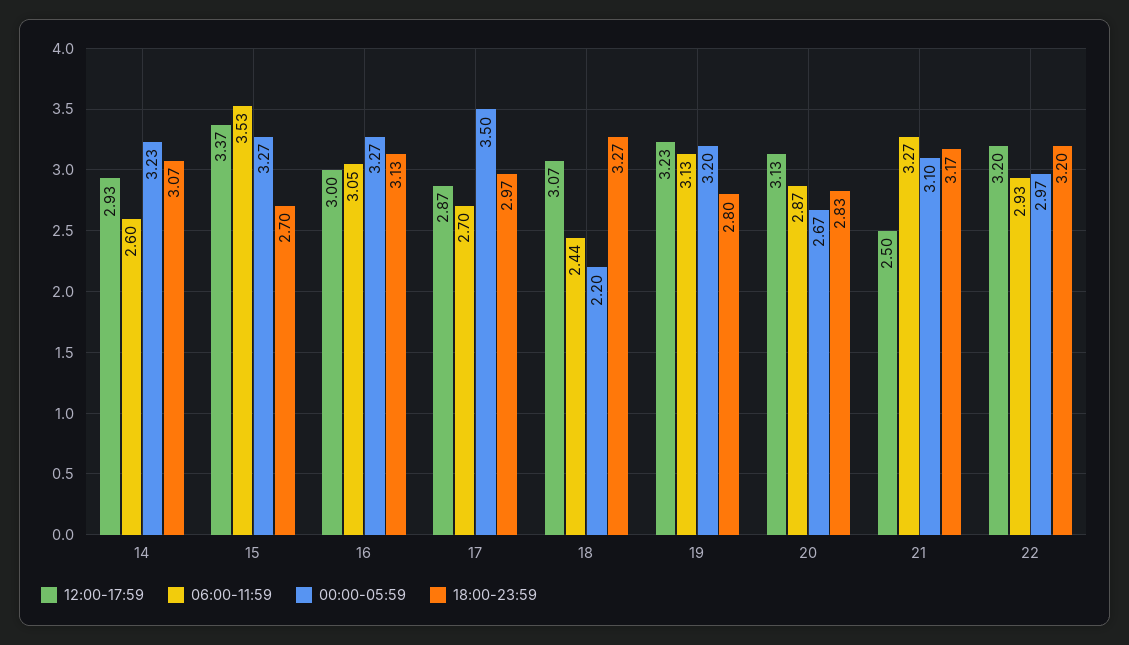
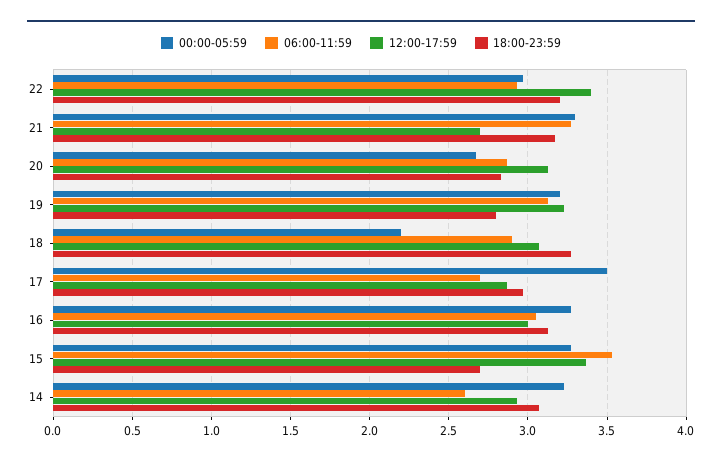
  {
    "12:00-17:59": {
      "14": 2.93,
      "15": 3.37,
      "16": 3,
      "17": 2.87,
      "18": 3.07,
      "19": 3.23,
      "20": 3.13,
-     "21": 2.5,
+     "21": 2.7,
-     "22": 3.2
+     "22": 3.4
    },
    "06:00-11:59": {
      "14": 2.6,
      "15": 3.53,
      "16": 3.05,
      "17": 2.7,
-     "18": 2.44,
+     "18": 2.9,
      "19": 3.13,
      "20": 2.87,
      "21": 3.27,
      "22": 2.93
    },
    "00:00-05:59": {
      "14": 3.23,
      "15": 3.27,
      "16": 3.27,
      "17": 3.5,
      "18": 2.2,
      "19": 3.2,
      "20": 2.67,
-     "21": 3.1,
+     "21": 3.3,
      "22": 2.97
    },
    "18:00-23:59": {
      "14": 3.07,
      "15": 2.7,
      "16": 3.13,
      "17": 2.97,
      "18": 3.27,
      "19": 2.8,
      "20": 2.83,
      "21": 3.17,
      "22": 3.2
    }
  }

